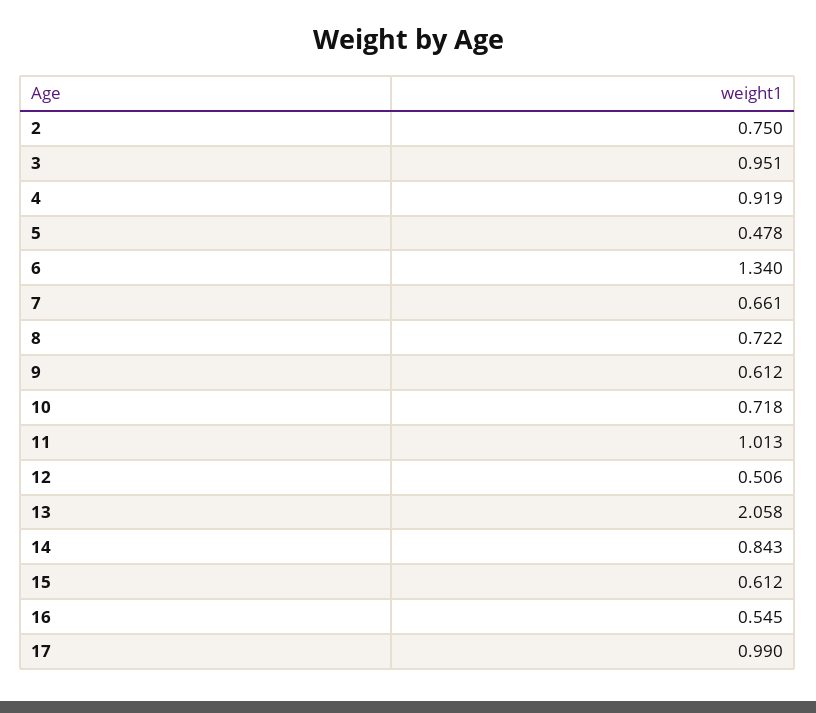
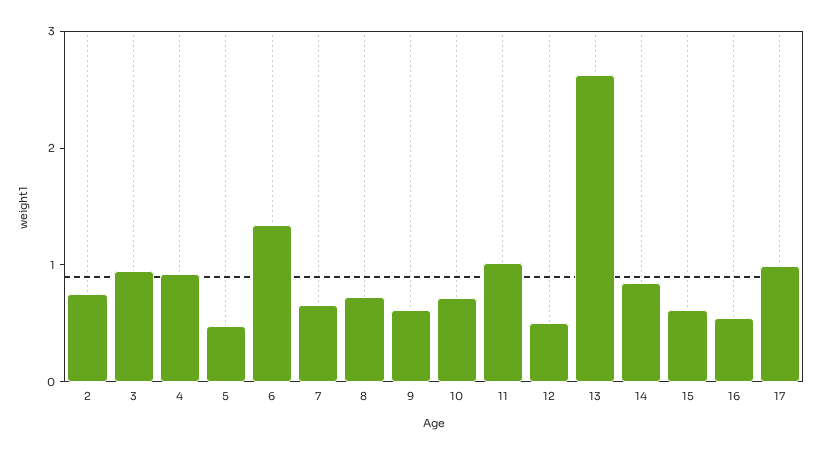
  {
    "2": 0.75,
    "3": 0.951,
    "4": 0.919,
    "5": 0.478,
    "6": 1.34,
    "7": 0.661,
    "8": 0.722,
    "9": 0.612,
    "10": 0.718,
    "11": 1.013,
    "12": 0.506,
-   "13": 2.058,
+   "13": 2.6,
    "14": 0.843,
    "15": 0.612,
    "16": 0.545,
    "17": 0.99
  }

